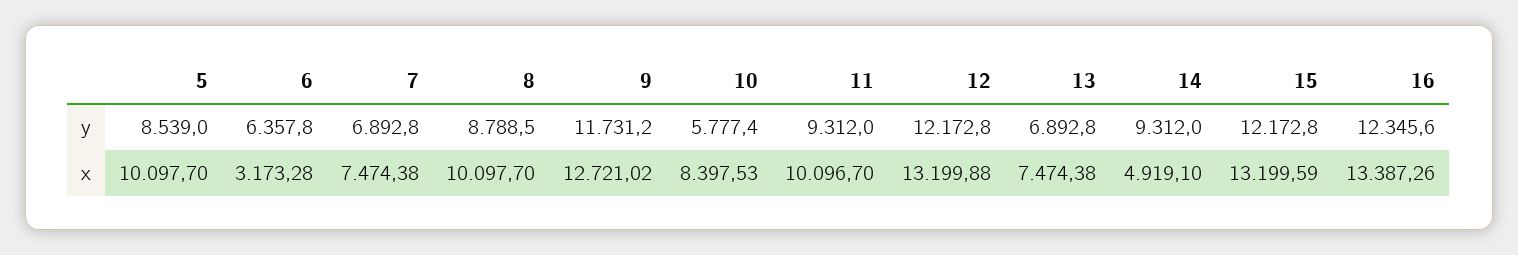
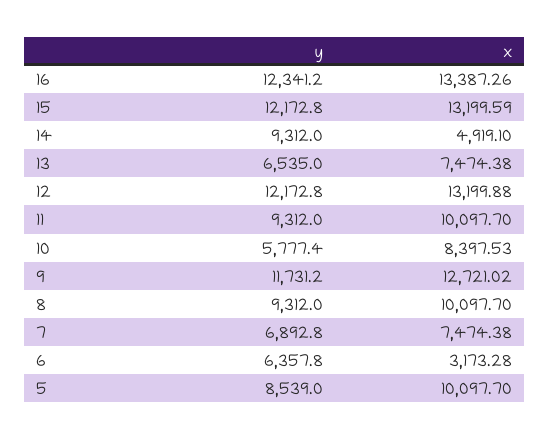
  {
    "5": {
      "y": 8539,
      "x": 10097.7
    },
    "6": {
      "y": 6357.8,
      "x": 3173.28
    },
    "7": {
      "y": 6892.8,
      "x": 7474.38
    },
    "8": {
-     "y": 8788.5,
+     "y": 9312,
      "x": 10097.7
    },
    "9": {
      "y": 11731.2,
      "x": 12721.02
    },
    "10": {
      "y": 5777.4,
      "x": 8397.53
    },
    "11": {
      "y": 9312,
-     "x": 10096.7
+     "x": 10097.7
    },
    "12": {
      "y": 12172.8,
      "x": 13199.88
    },
    "13": {
-     "y": 6892.8,
+     "y": 6535,
      "x": 7474.38
    },
    "14": {
      "y": 9312,
      "x": 4919.1
    },
    "15": {
      "y": 12172.8,
      "x": 13199.59
    },
    "16": {
-     "y": 12345.6,
+     "y": 12341.2,
      "x": 13387.26
    }
  }

